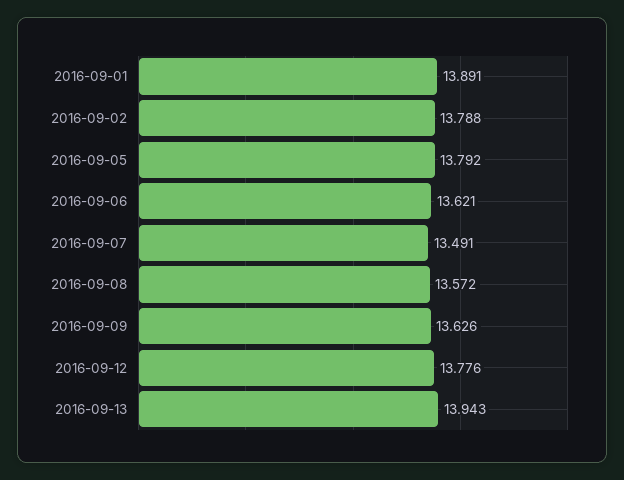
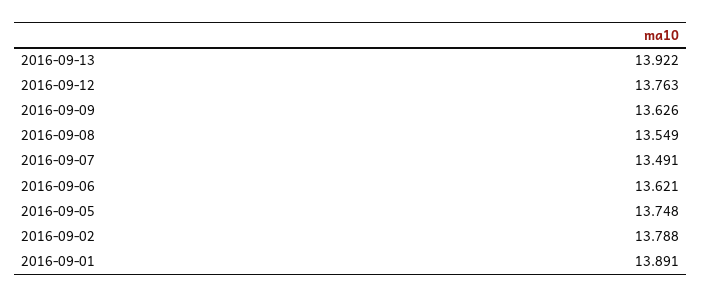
  {
    "2016-09-01": 13.891,
    "2016-09-02": 13.788,
-   "2016-09-05": 13.792,
+   "2016-09-05": 13.748,
    "2016-09-06": 13.621,
    "2016-09-07": 13.491,
-   "2016-09-08": 13.572,
+   "2016-09-08": 13.549,
    "2016-09-09": 13.626,
-   "2016-09-12": 13.776,
+   "2016-09-12": 13.763,
-   "2016-09-13": 13.943
+   "2016-09-13": 13.922
  }

